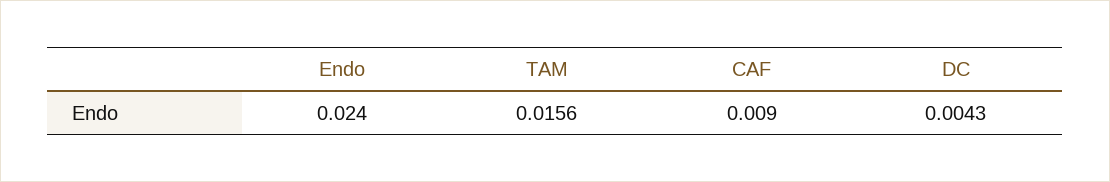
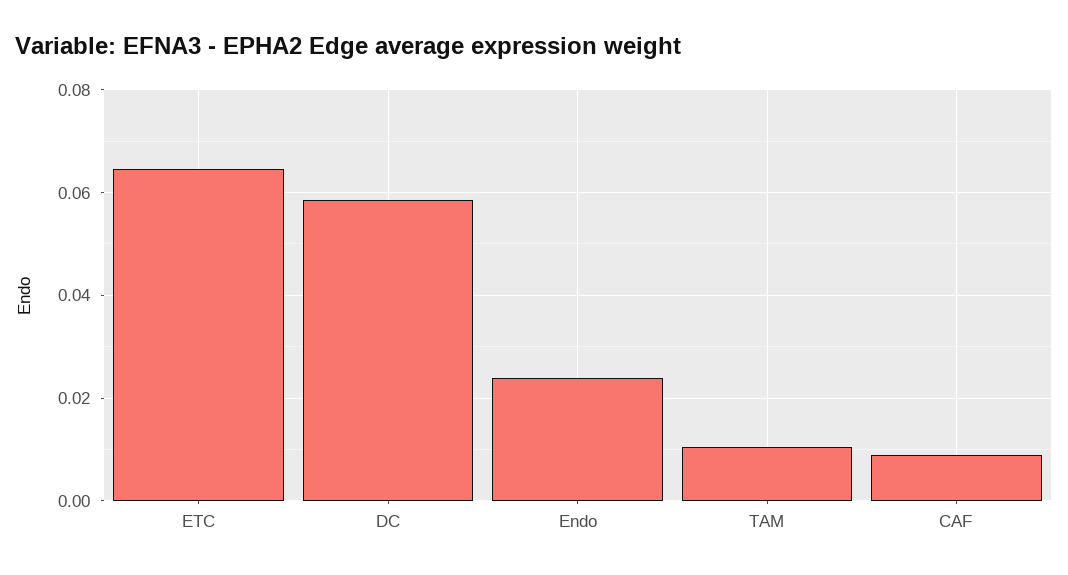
  {
    "Endo": 0.024,
-   "TAM": 0.0156,
+   "TAM": 0.01,
    "CAF": 0.009,
-   "DC": 0.0043
+   "DC": 0.058,
+   "ETC": 0.064
  }

